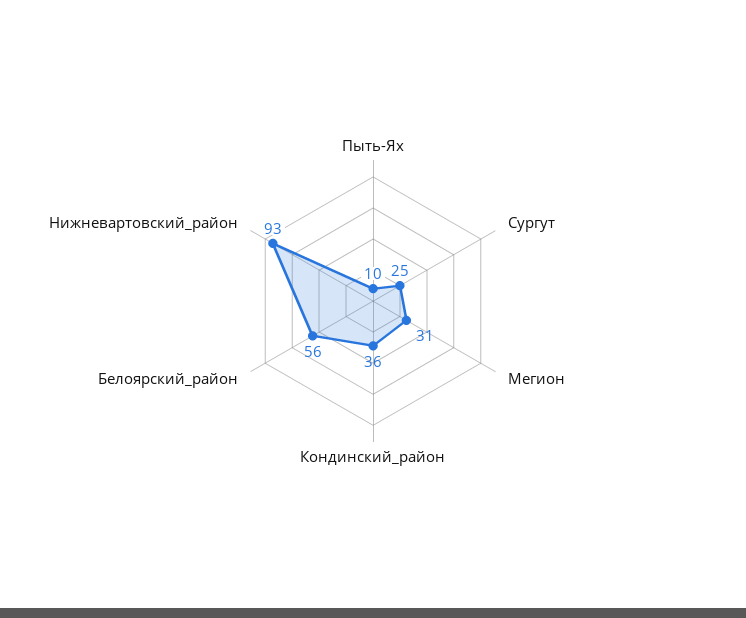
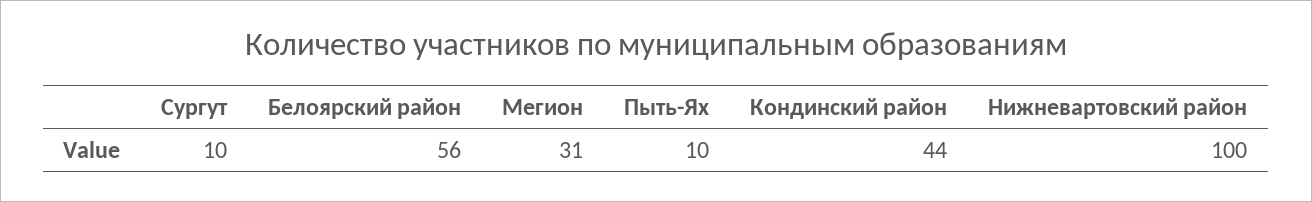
  {
    "Пыть-Ях": 10,
-   "Сургут": 25,
+   "Сургут": 10,
    "Мегион": 31,
-   "Кондинский_район": 36,
+   "Кондинский_район": 44,
    "Белоярский_район": 56,
-   "Нижневартовский_район": 93
+   "Нижневартовский_район": 100
  }

